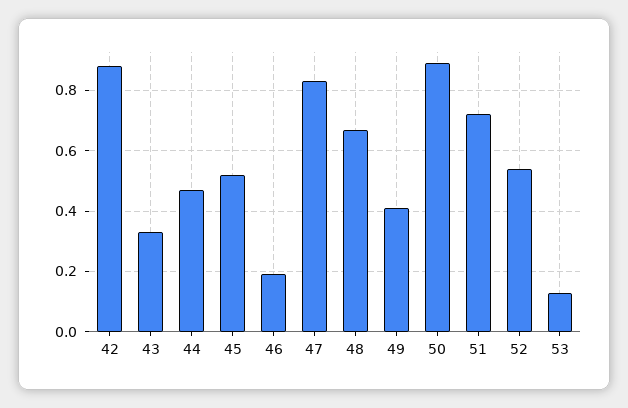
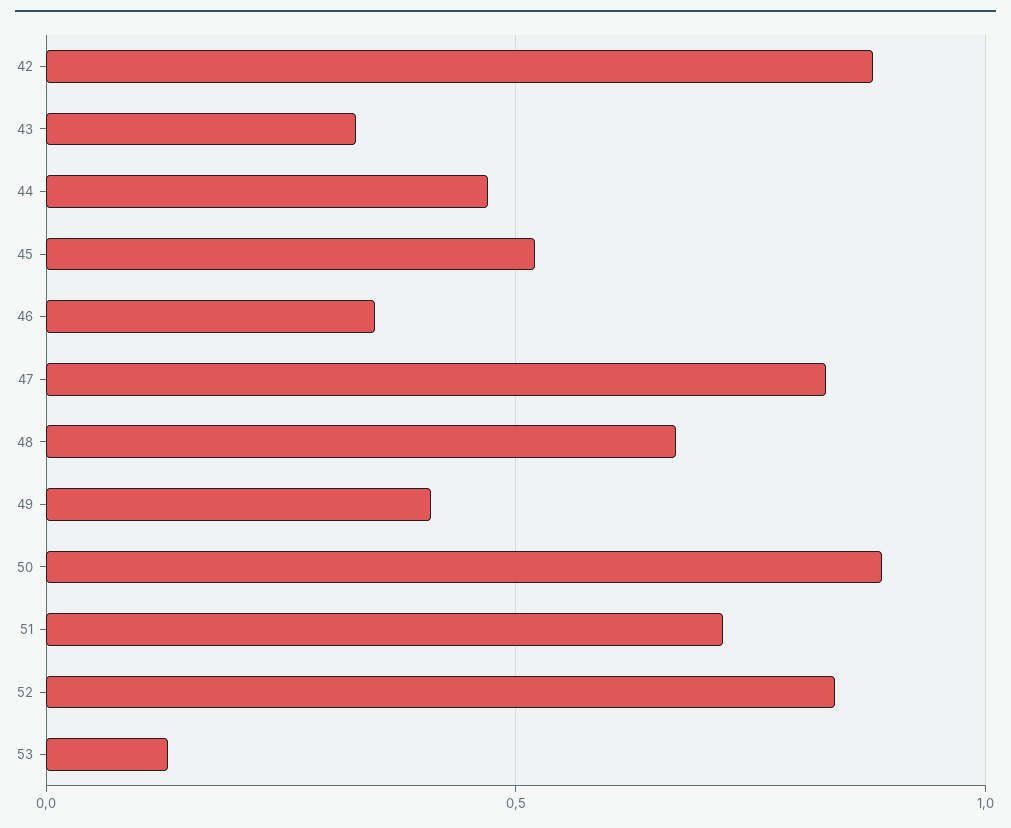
  {
    "42": 0.9,
    "43": 0.35,
    "44": 0.45,
    "45": 0.5,
-   "46": 0.2,
+   "46": 0.35,
    "47": 0.85,
    "48": 0.65,
    "49": 0.4,
    "50": 0.9,
    "51": 0.7,
-   "52": 0.55,
+   "52": 0.85,
    "53": 0.15
  }

